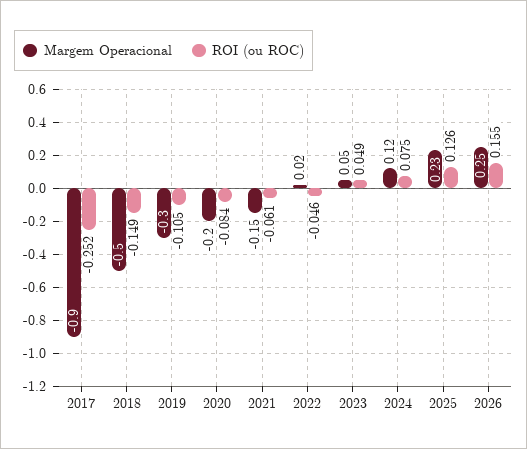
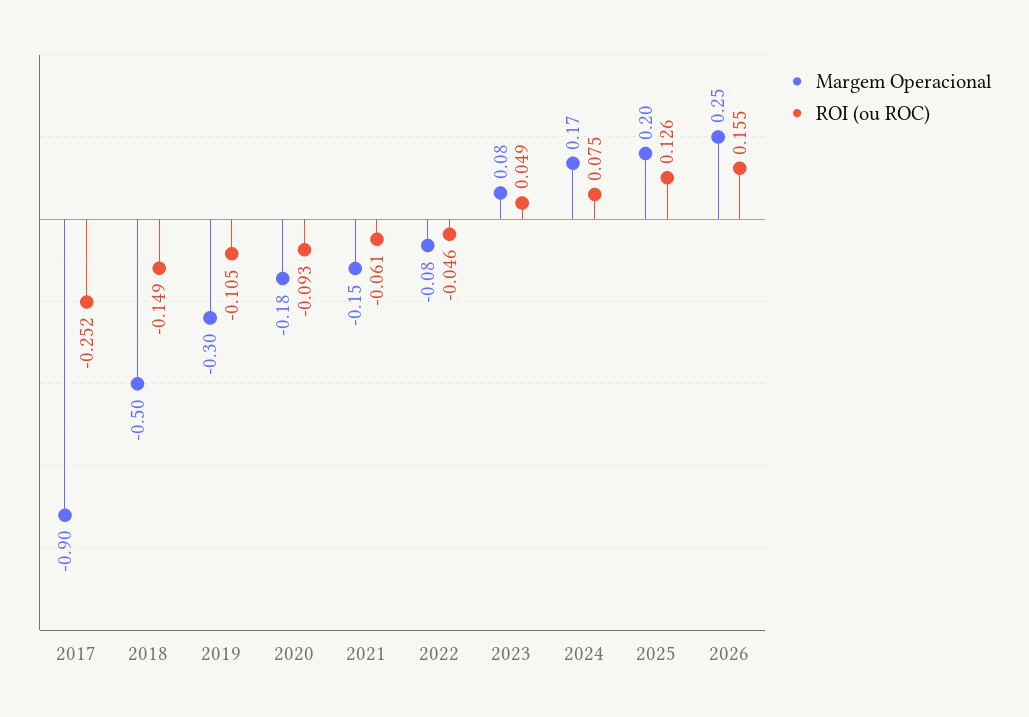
  {
    "Margem Operacional": {
      "2017": -0.9,
      "2018": -0.5,
      "2019": -0.3,
-     "2020": -0.2,
+     "2020": -0.18,
      "2021": -0.15,
-     "2022": 0.02,
+     "2022": -0.08,
-     "2023": 0.05,
+     "2023": 0.08,
-     "2024": 0.12,
+     "2024": 0.17,
-     "2025": 0.23,
+     "2025": 0.2,
      "2026": 0.25
    },
    "ROI (ou ROC)": {
      "2017": -0.252,
      "2018": -0.149,
      "2019": -0.105,
-     "2020": -0.084,
+     "2020": -0.093,
      "2021": -0.061,
      "2022": -0.046,
      "2023": 0.049,
      "2024": 0.075,
      "2025": 0.126,
      "2026": 0.155
    }
  }

